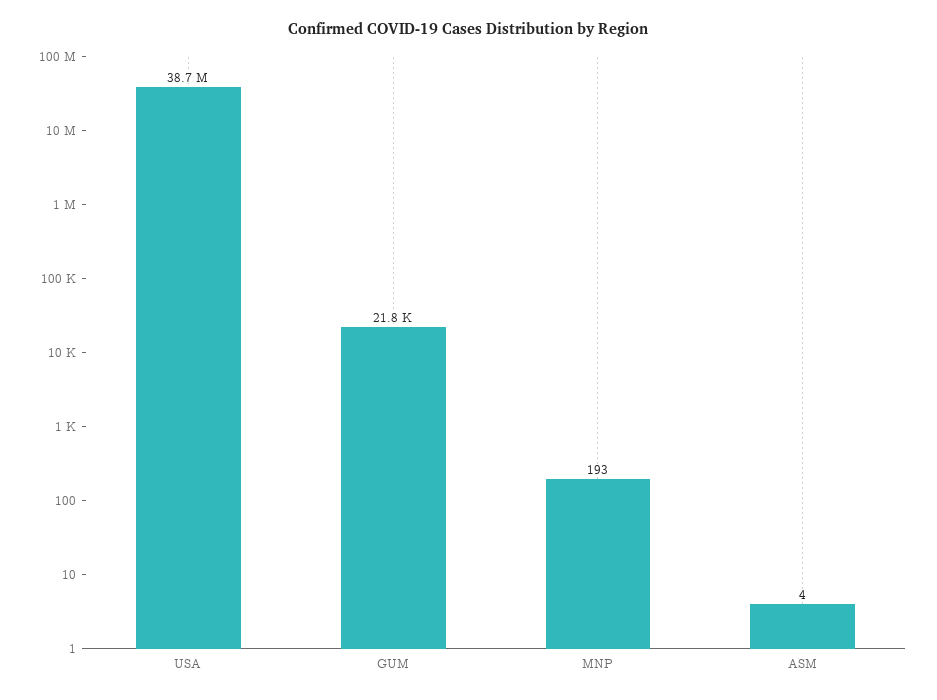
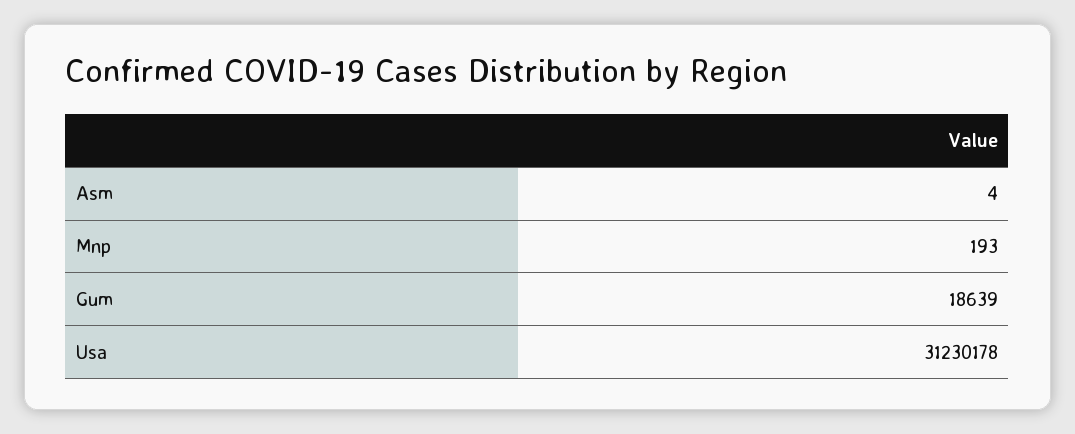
  {
-   "USA": 38700000,
+   "USA": 31230178,
-   "GUM": 21800,
+   "GUM": 18639,
    "MNP": 193,
    "ASM": 4
  }

